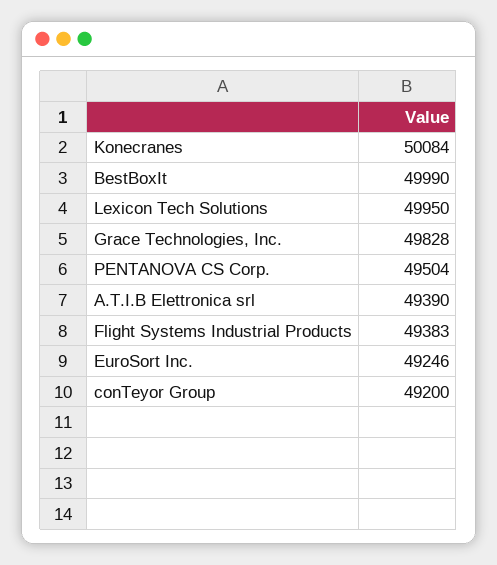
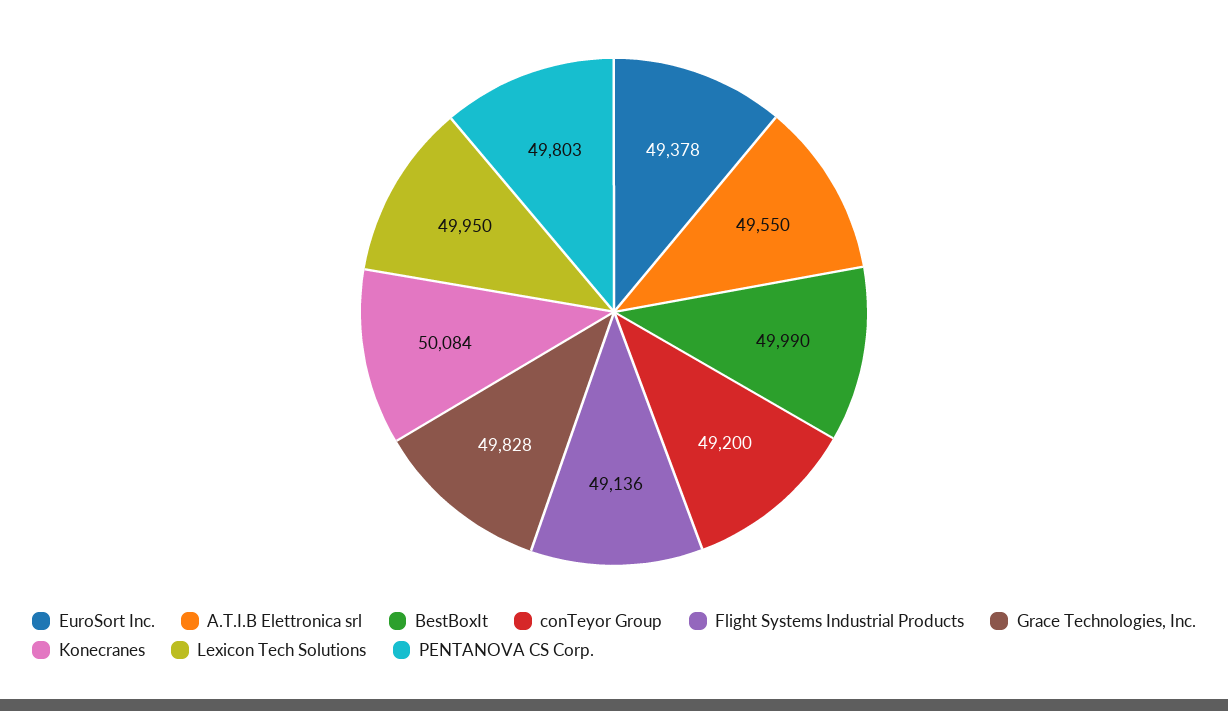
  {
    "Konecranes": 50084,
    "BestBoxIt": 49990,
    "Lexicon Tech Solutions": 49950,
    "Grace Technologies, Inc.": 49828,
-   "PENTANOVA CS Corp.": 49504,
+   "PENTANOVA CS Corp.": 49803,
-   "A.T.I.B Elettronica srl": 49390,
+   "A.T.I.B Elettronica srl": 49550,
-   "Flight Systems Industrial Products": 49383,
+   "Flight Systems Industrial Products": 49136,
-   "EuroSort Inc.": 49246,
+   "EuroSort Inc.": 49378,
    "conTeyor Group": 49200
  }

